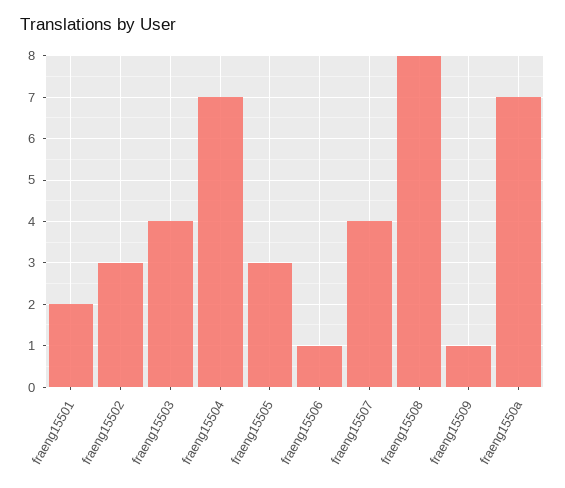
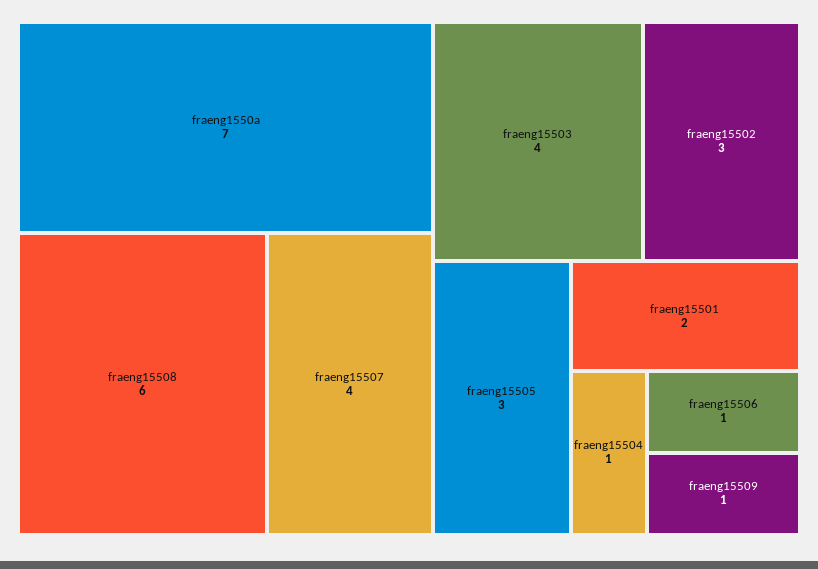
  {
    "fraeng15501": 2,
    "fraeng15502": 3,
    "fraeng15503": 4,
-   "fraeng15504": 7,
+   "fraeng15504": 1,
    "fraeng15505": 3,
    "fraeng15506": 1,
    "fraeng15507": 4,
-   "fraeng15508": 8,
+   "fraeng15508": 6,
    "fraeng15509": 1,
    "fraeng1550a": 7
  }

